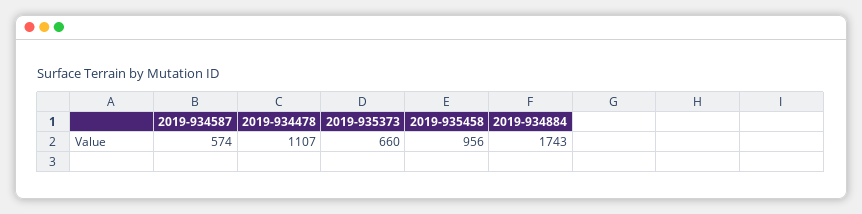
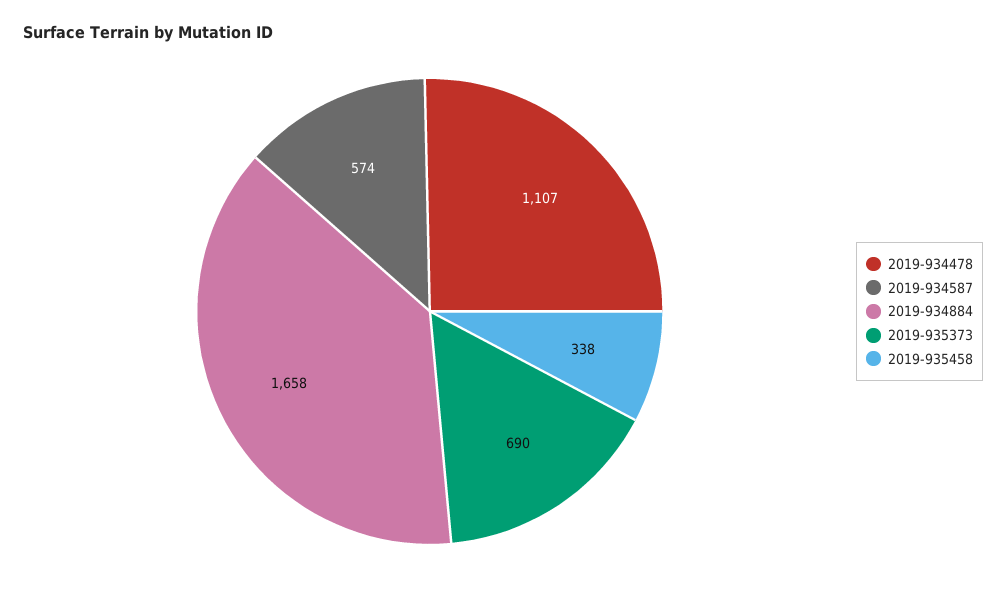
  {
    "2019-934587": 574,
    "2019-934478": 1107,
-   "2019-935373": 660,
+   "2019-935373": 690,
-   "2019-935458": 956,
+   "2019-935458": 338,
-   "2019-934884": 1743
+   "2019-934884": 1658
  }

